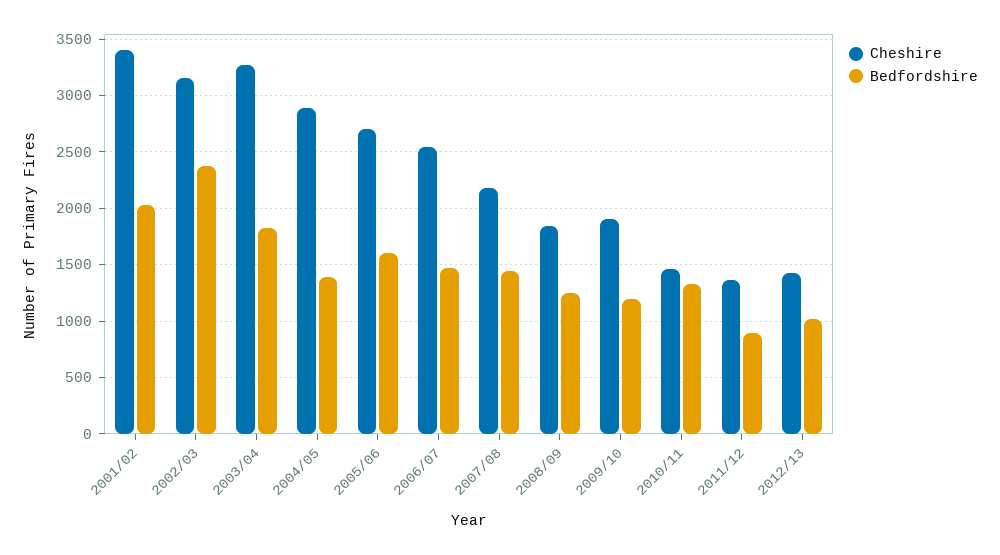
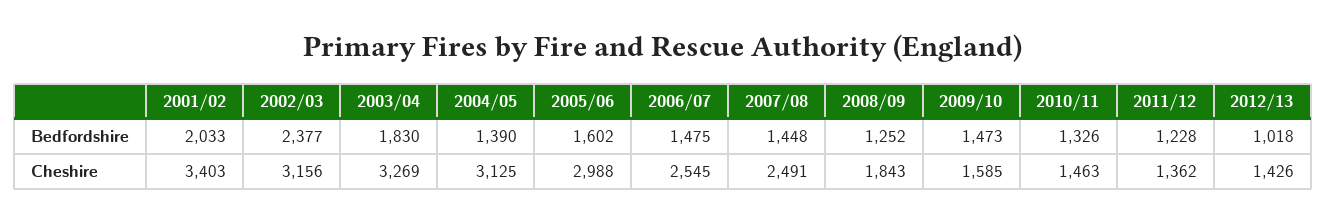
  {
    "Cheshire": {
      "2001/02": 3403,
      "2002/03": 3156,
      "2003/04": 3269,
-     "2004/05": 2900,
+     "2004/05": 3125,
-     "2005/06": 2700,
+     "2005/06": 2988,
      "2006/07": 2545,
-     "2007/08": 2200,
+     "2007/08": 2491,
      "2008/09": 1843,
-     "2009/10": 1900,
+     "2009/10": 1585,
      "2010/11": 1463,
      "2011/12": 1362,
      "2012/13": 1426
    },
    "Bedfordshire": {
      "2001/02": 2033,
      "2002/03": 2377,
      "2003/04": 1830,
      "2004/05": 1390,
      "2005/06": 1602,
      "2006/07": 1475,
      "2007/08": 1448,
      "2008/09": 1252,
-     "2009/10": 1200,
+     "2009/10": 1473,
      "2010/11": 1326,
-     "2011/12": 900,
+     "2011/12": 1228,
      "2012/13": 1018
    }
  }

